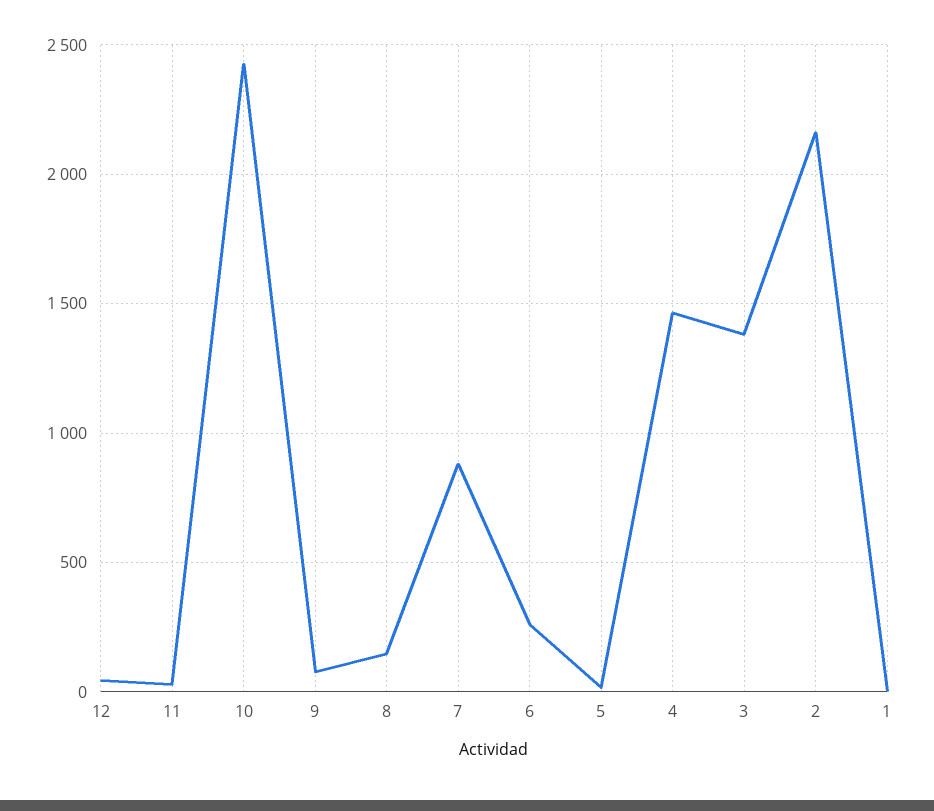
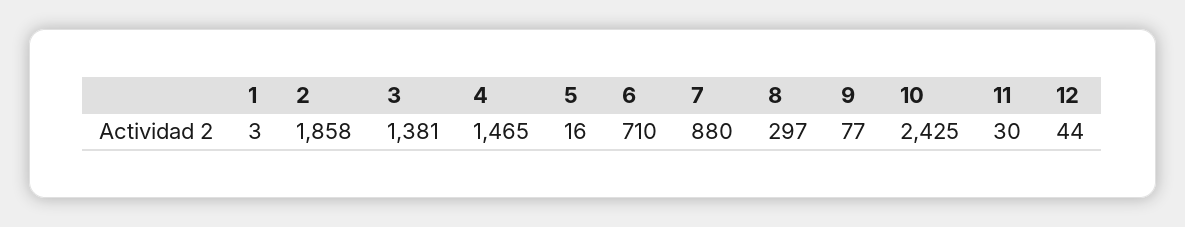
  {
    "12": 44,
    "11": 30,
    "10": 2425,
    "9": 77,
-   "8": 150,
+   "8": 297,
    "7": 880,
-   "6": 250,
+   "6": 710,
    "5": 16,
    "4": 1465,
    "3": 1381,
-   "2": 2150,
+   "2": 1858,
    "1": 3
  }

